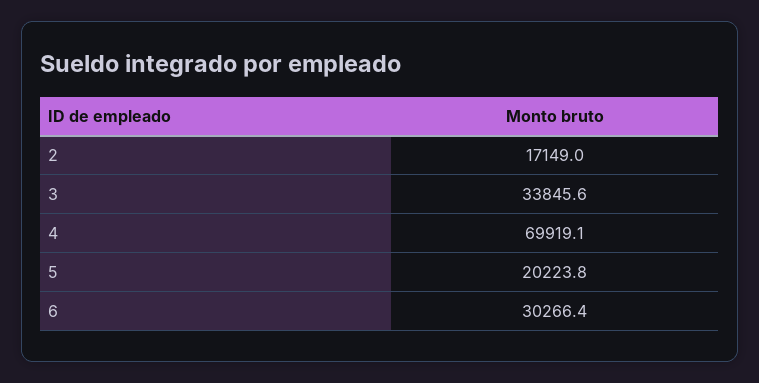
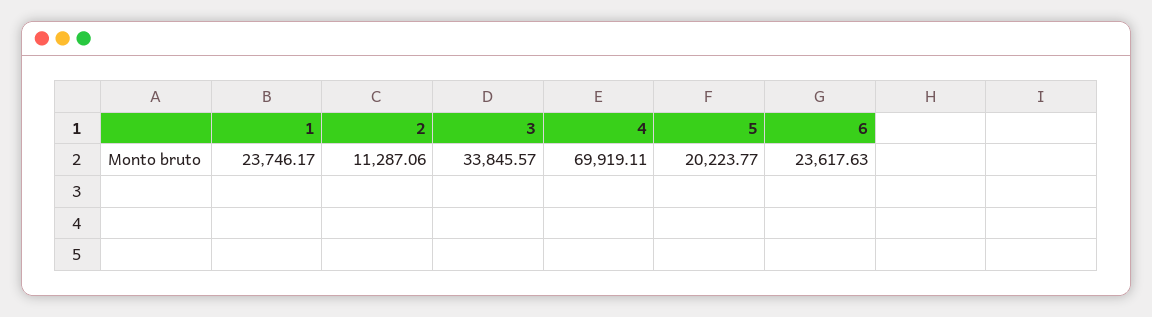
  {
-   "2": 17149,
+   "2": 11287.06,
    "3": 33845.57,
    "4": 69919.11,
    "5": 20223.77,
-   "6": 30266.4
+   "6": 23617.63,
+   "1": 23746.17
  }

